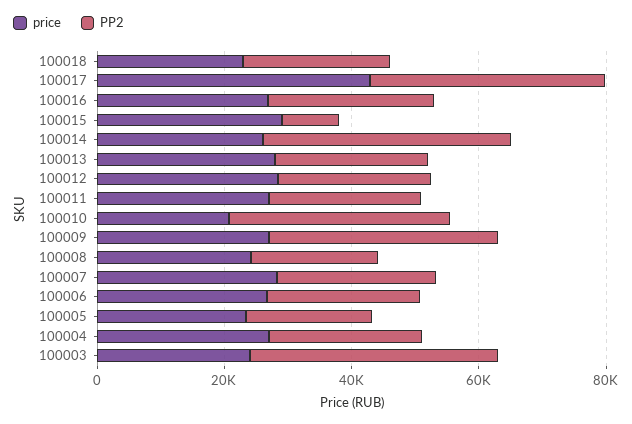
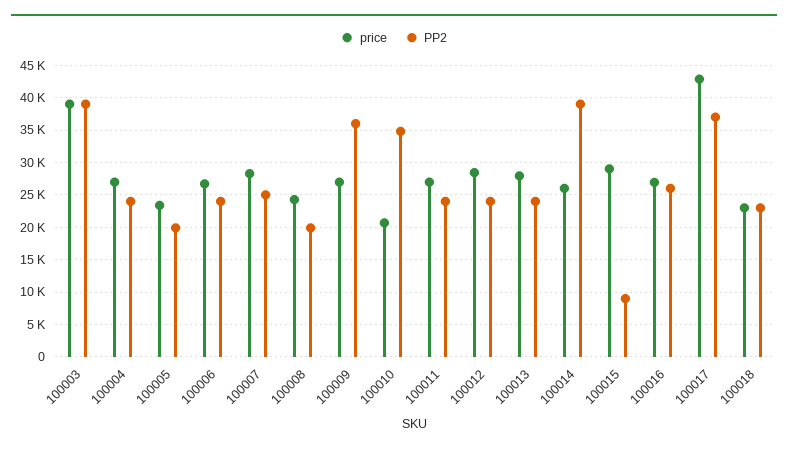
  {
    "price": {
      "100018": 23000,
      "100017": 43000,
      "100016": 27000,
      "100015": 29000,
      "100014": 26000,
      "100013": 28000,
      "100012": 28000,
      "100011": 27000,
      "100010": 21000,
      "100009": 27000,
      "100008": 24000,
      "100007": 28000,
      "100006": 27000,
      "100005": 23000,
      "100004": 27000,
-     "100003": 25000
+     "100003": 39000
    },
    "PP2": {
      "100018": 23000,
      "100017": 37000,
      "100016": 26000,
      "100015": 9000,
      "100014": 39000,
      "100013": 24000,
      "100012": 24000,
      "100011": 24000,
      "100010": 35000,
      "100009": 36000,
      "100008": 20000,
      "100007": 25000,
      "100006": 24000,
      "100005": 20000,
      "100004": 24000,
      "100003": 39000
    }
  }

